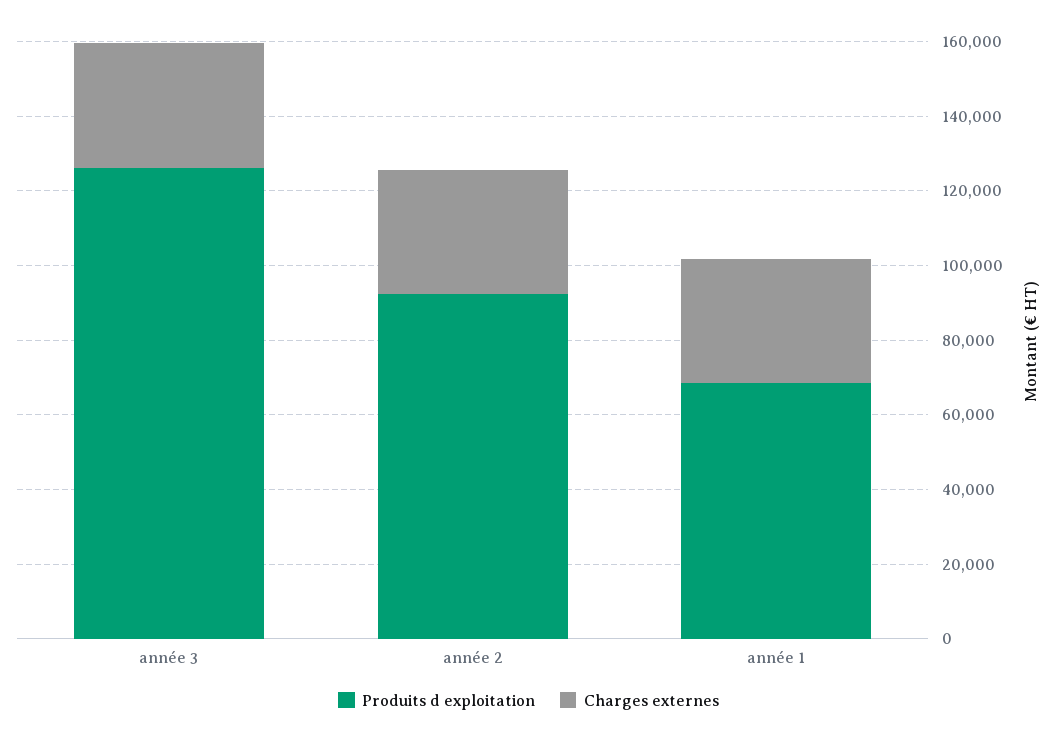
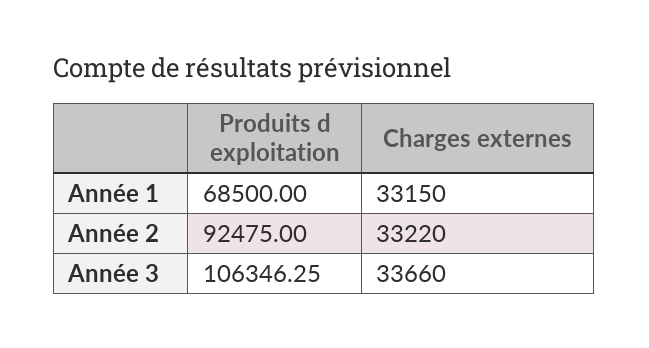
  {
    "Produits d exploitation": {
-     "année 3": 125000,
+     "année 3": 106346.25,
      "année 2": 92475,
      "année 1": 68500
    },
    "Charges externes": {
      "année 3": 33660,
      "année 2": 33220,
      "année 1": 33150
    }
  }

